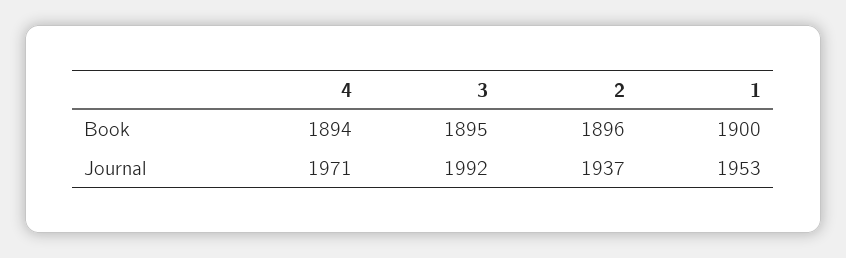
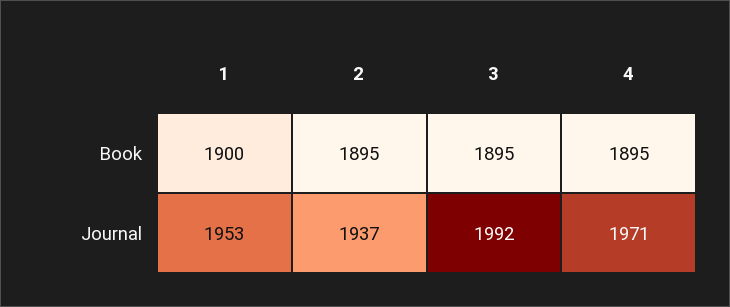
  {
    "4": {
-     "Book": 1894,
+     "Book": 1895,
      "Journal": 1971
    },
    "3": {
      "Book": 1895,
      "Journal": 1992
    },
    "2": {
-     "Book": 1896,
+     "Book": 1895,
      "Journal": 1937
    },
    "1": {
      "Book": 1900,
      "Journal": 1953
    }
  }

